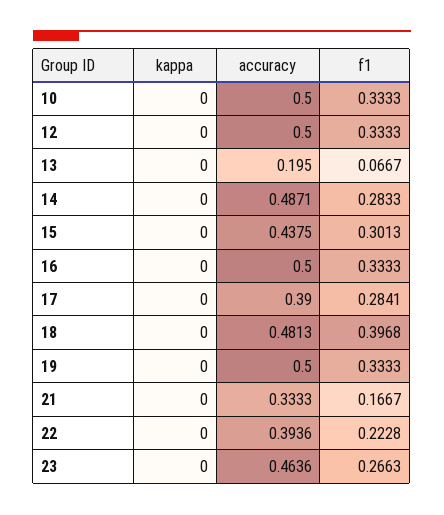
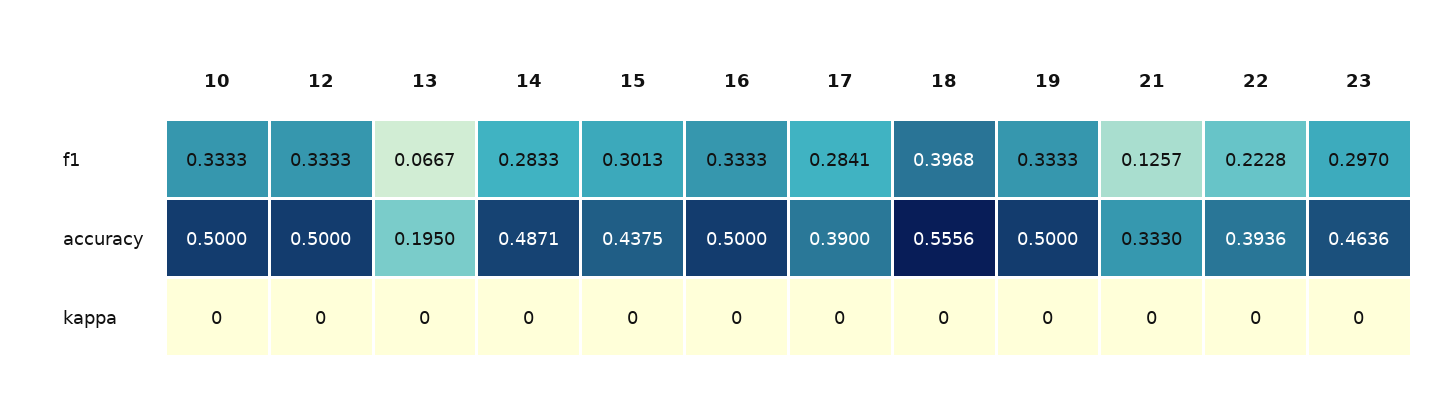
  {
    "kappa": {
      "10": 0,
      "12": 0,
      "13": 0,
      "14": 0,
      "15": 0,
      "16": 0,
      "17": 0,
      "18": 0,
      "19": 0,
      "21": 0,
      "22": 0,
      "23": 0
    },
    "accuracy": {
      "10": 0.5,
      "12": 0.5,
      "13": 0.195,
      "14": 0.4871,
      "15": 0.4375,
      "16": 0.5,
      "17": 0.39,
-     "18": 0.4813,
+     "18": 0.5556,
      "19": 0.5,
-     "21": 0.3333,
+     "21": 0.333,
      "22": 0.3936,
      "23": 0.4636
    },
    "f1": {
      "10": 0.3333,
      "12": 0.3333,
      "13": 0.0667,
      "14": 0.2833,
      "15": 0.3013,
      "16": 0.3333,
      "17": 0.2841,
      "18": 0.3968,
      "19": 0.3333,
-     "21": 0.1667,
+     "21": 0.1257,
      "22": 0.2228,
-     "23": 0.2663
+     "23": 0.297
    }
  }

